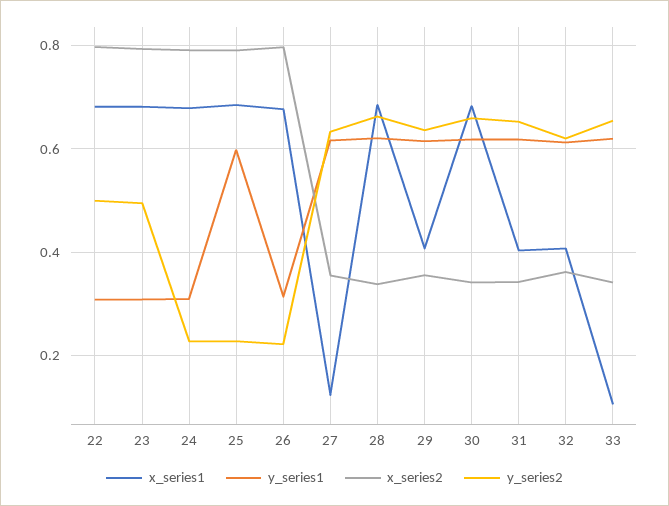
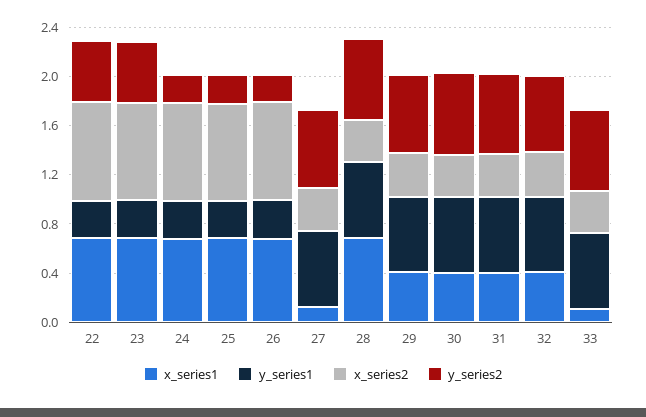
  {
    "x_series1": {
      "22": 0.68,
      "23": 0.68,
      "24": 0.68,
      "25": 0.68,
      "26": 0.68,
      "27": 0.12,
      "28": 0.68,
      "29": 0.4,
-     "30": 0.68,
+     "30": 0.4,
      "31": 0.4,
      "32": 0.4,
      "33": 0.1
    },
    "y_series1": {
      "22": 0.3,
      "23": 0.3,
      "24": 0.3,
-     "25": 0.6,
+     "25": 0.3,
      "26": 0.32,
      "27": 0.62,
      "28": 0.62,
      "29": 0.62,
      "30": 0.62,
      "31": 0.62,
      "32": 0.62,
      "33": 0.62
    },
    "x_series2": {
      "22": 0.8,
      "23": 0.8,
      "24": 0.8,
      "25": 0.8,
      "26": 0.8,
      "27": 0.36,
      "28": 0.34,
      "29": 0.36,
      "30": 0.34,
      "31": 0.34,
      "32": 0.36,
      "33": 0.34
    },
    "y_series2": {
      "22": 0.5,
      "23": 0.5,
      "24": 0.22,
      "25": 0.22,
      "26": 0.22,
      "27": 0.64,
      "28": 0.66,
      "29": 0.64,
      "30": 0.66,
      "31": 0.66,
      "32": 0.62,
      "33": 0.66
    }
  }

